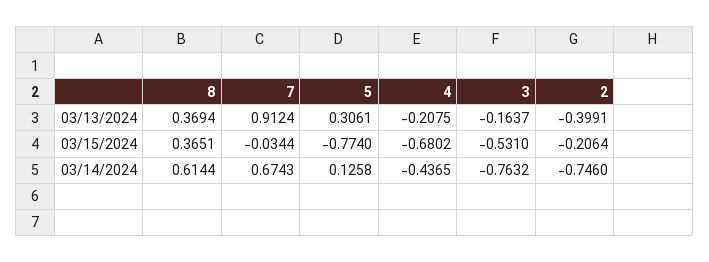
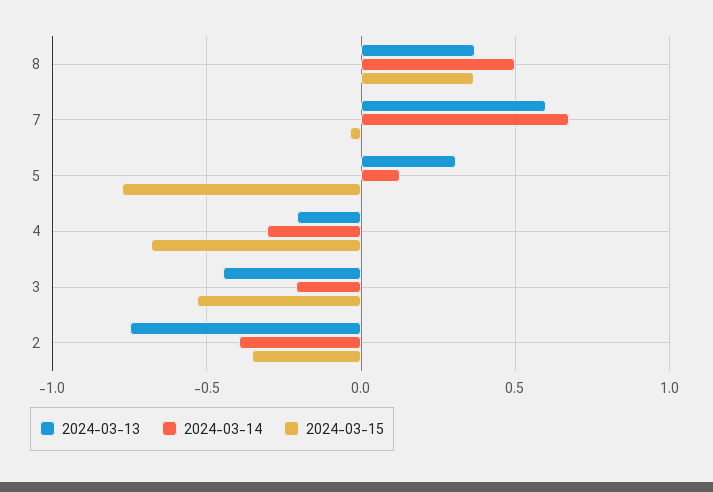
  {
    "03/13/2024": {
      "8": 0.3694,
-     "7": 0.9124,
+     "7": 0.6,
      "5": 0.3061,
      "4": -0.2075,
-     "3": -0.1637,
+     "3": -0.45,
-     "2": -0.3991
+     "2": -0.75
    },
    "03/15/2024": {
      "8": 0.3651,
      "7": -0.0344,
      "5": -0.774,
      "4": -0.6802,
      "3": -0.531,
-     "2": -0.2064
+     "2": -0.35
    },
    "03/14/2024": {
-     "8": 0.6144,
+     "8": 0.5,
      "7": 0.6743,
      "5": 0.1258,
-     "4": -0.4365,
+     "4": -0.3,
-     "3": -0.7632,
+     "3": -0.2,
-     "2": -0.746
+     "2": -0.4
    }
  }

